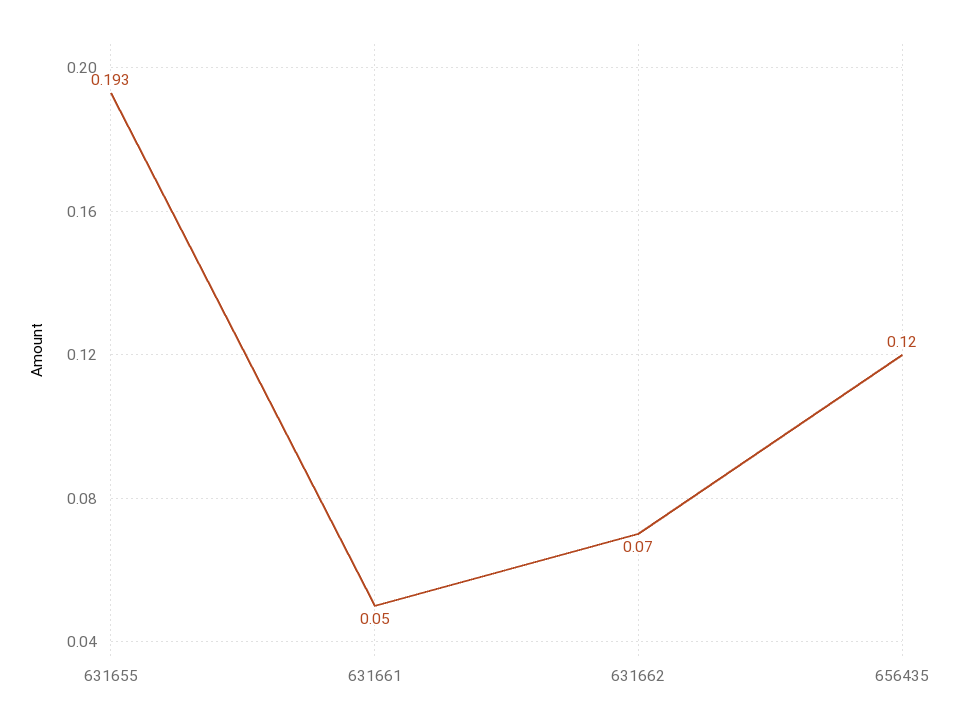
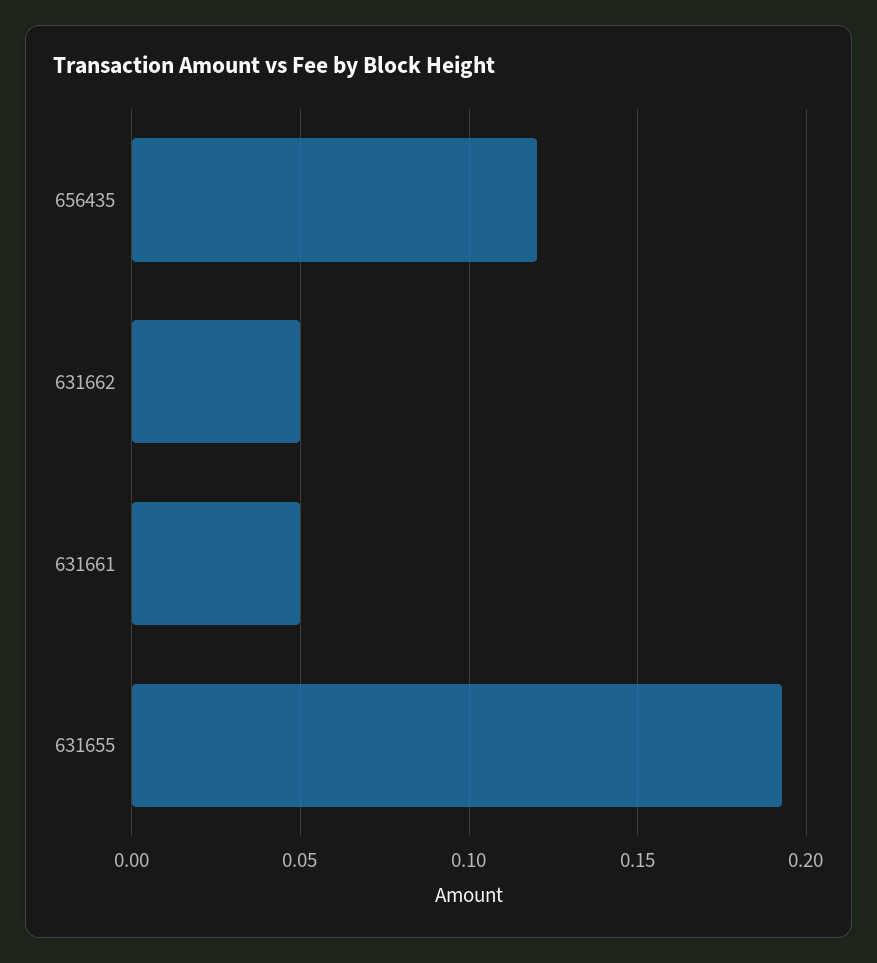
  {
    "631655": 0.193,
    "631661": 0.05,
-   "631662": 0.07,
+   "631662": 0.05,
    "656435": 0.12
  }

